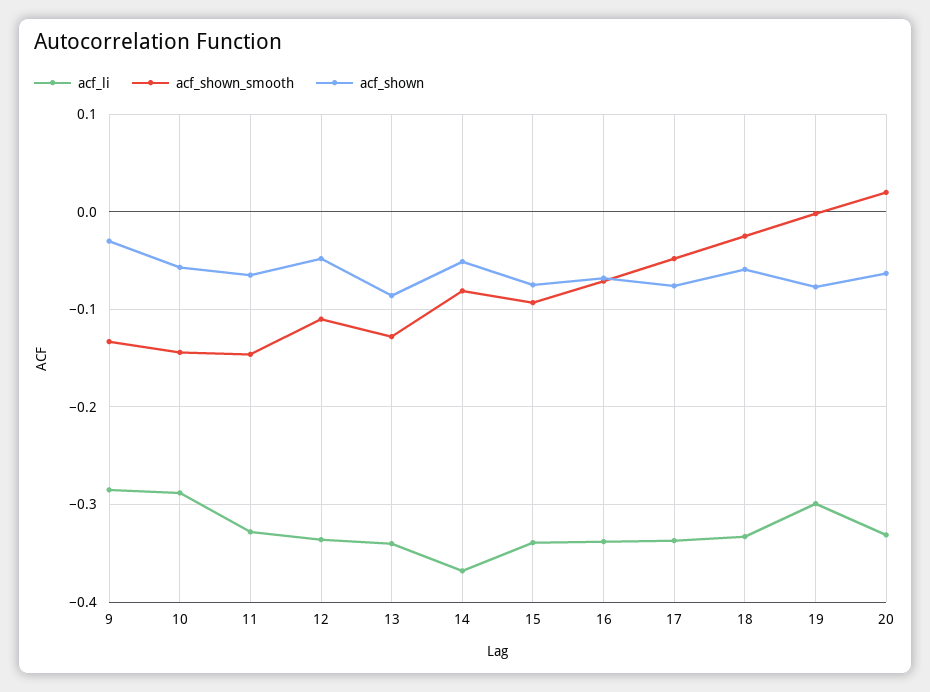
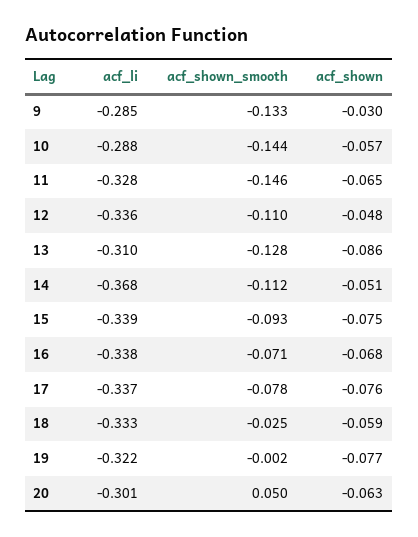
  {
    "acf_li": {
      "9": -0.285,
      "10": -0.288,
      "11": -0.328,
      "12": -0.336,
-     "13": -0.34,
+     "13": -0.31,
      "14": -0.368,
      "15": -0.339,
      "16": -0.338,
      "17": -0.337,
      "18": -0.333,
-     "19": -0.3,
+     "19": -0.322,
-     "20": -0.33
+     "20": -0.301
    },
    "acf_shown_smooth": {
      "9": -0.133,
      "10": -0.144,
      "11": -0.146,
      "12": -0.11,
      "13": -0.128,
-     "14": -0.08,
+     "14": -0.112,
      "15": -0.093,
      "16": -0.071,
-     "17": -0.05,
+     "17": -0.078,
      "18": -0.025,
      "19": -0.002,
-     "20": 0.02
+     "20": 0.05
    },
    "acf_shown": {
      "9": -0.03,
      "10": -0.057,
      "11": -0.065,
      "12": -0.048,
      "13": -0.086,
      "14": -0.051,
      "15": -0.075,
      "16": -0.068,
      "17": -0.076,
      "18": -0.059,
      "19": -0.077,
      "20": -0.063
    }
  }

